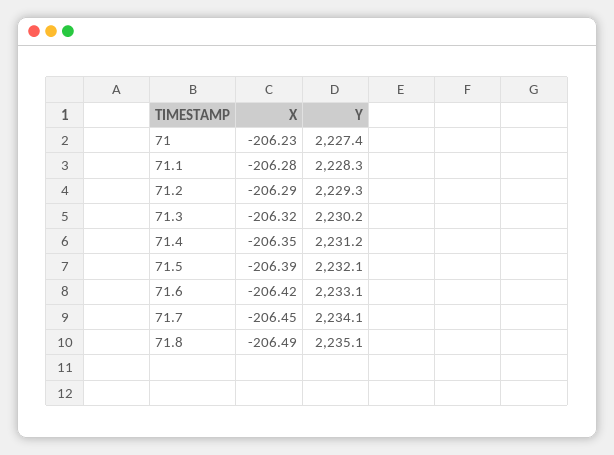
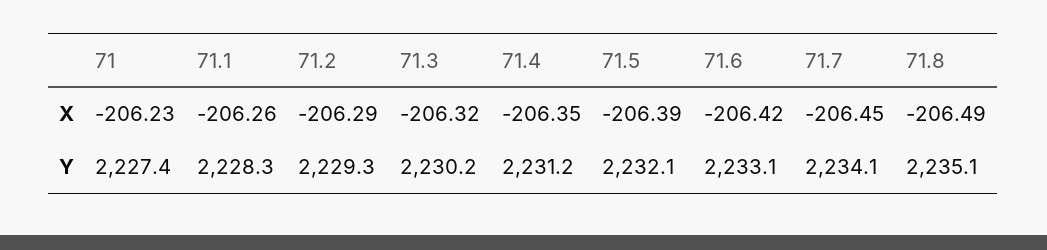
  {
    "X": {
      "71": -206.23,
-     "71.1": -206.28,
+     "71.1": -206.26,
      "71.2": -206.29,
      "71.3": -206.32,
      "71.4": -206.35,
      "71.5": -206.39,
      "71.6": -206.42,
      "71.7": -206.45,
      "71.8": -206.49
    },
    "Y": {
      "71": 2227.4,
      "71.1": 2228.3,
      "71.2": 2229.3,
      "71.3": 2230.2,
      "71.4": 2231.2,
      "71.5": 2232.1,
      "71.6": 2233.1,
      "71.7": 2234.1,
      "71.8": 2235.1
    }
  }

